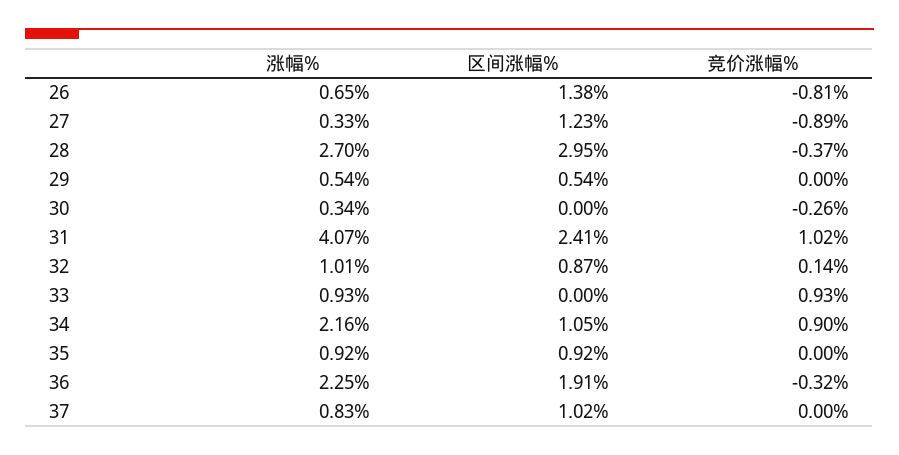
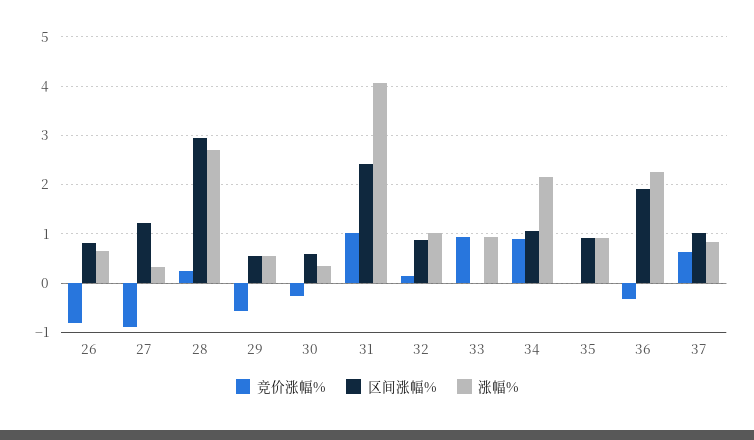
  {
    "涨幅%": {
      "26": 0.65,
      "27": 0.33,
      "28": 2.7,
      "29": 0.54,
      "30": 0.34,
      "31": 4.07,
      "32": 1.01,
      "33": 0.93,
      "34": 2.16,
      "35": 0.92,
      "36": 2.25,
      "37": 0.83
    },
    "区间涨幅%": {
-     "26": 1.38,
+     "26": 0.8,
      "27": 1.23,
      "28": 2.95,
      "29": 0.54,
-     "30": 0,
+     "30": 0.6,
      "31": 2.41,
      "32": 0.87,
      "33": 0,
      "34": 1.05,
      "35": 0.92,
      "36": 1.91,
      "37": 1.02
    },
    "竞价涨幅%": {
      "26": -0.81,
      "27": -0.89,
-     "28": -0.37,
+     "28": 0.2,
-     "29": 0,
+     "29": -0.6,
      "30": -0.26,
      "31": 1.02,
      "32": 0.14,
      "33": 0.93,
      "34": 0.9,
      "35": 0,
      "36": -0.32,
-     "37": 0
+     "37": 0.6
    }
  }

